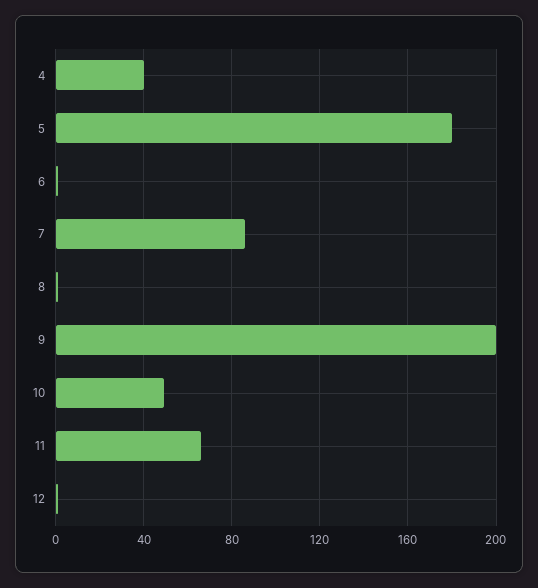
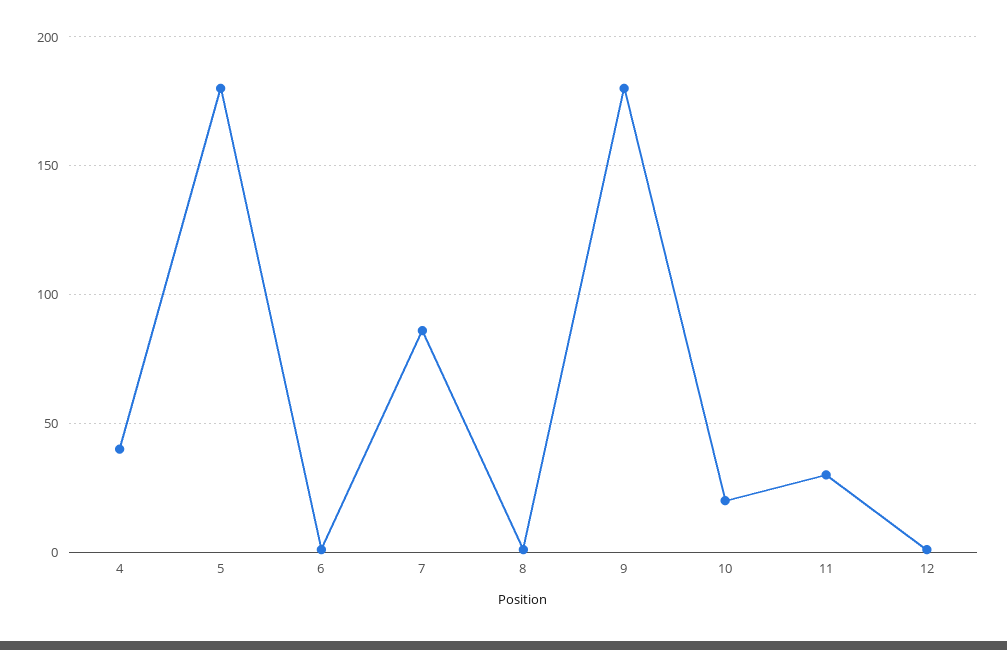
  {
    "4": 40,
    "5": 180,
    "6": 0,
    "7": 85,
    "8": 0,
-   "9": 200,
+   "9": 180,
-   "10": 50,
+   "10": 20,
-   "11": 65,
+   "11": 30,
    "12": 0
  }

